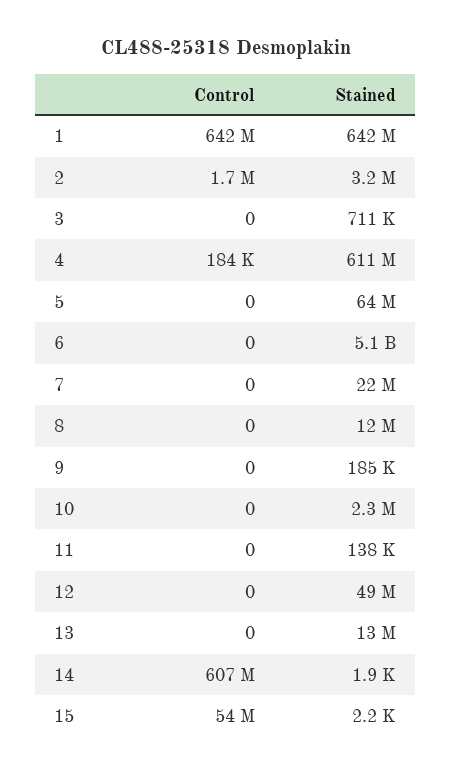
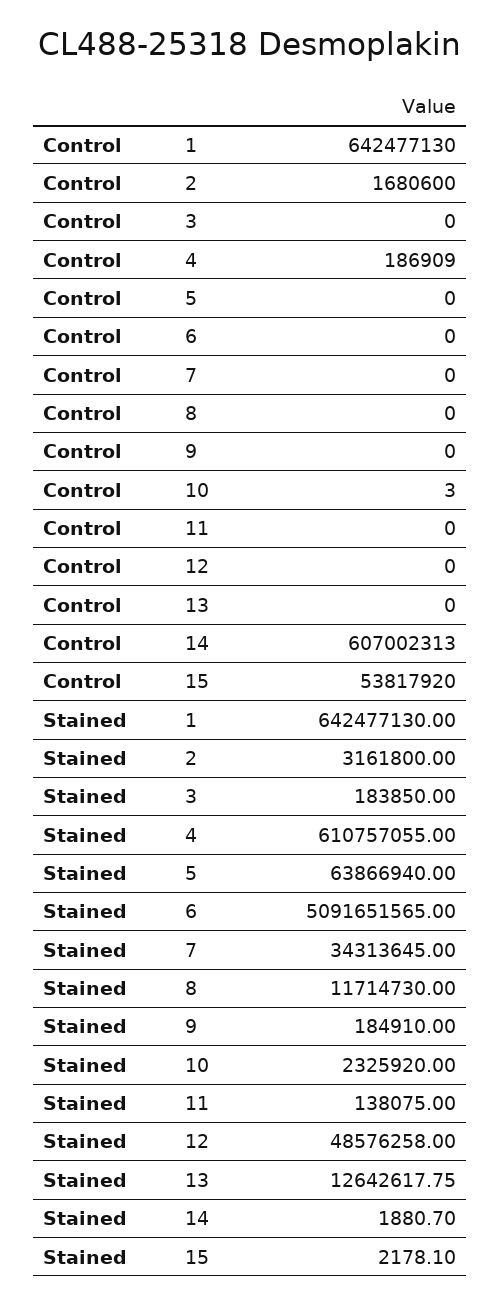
  {
    "Control": {
      "1": 642477130,
      "2": 1680600,
      "3": 0,
-     "4": 184000,
+     "4": 186909,
      "5": 0,
      "6": 0,
      "7": 0,
      "8": 0,
      "9": 0,
-     "10": 0,
+     "10": 3,
      "11": 0,
      "12": 0,
      "13": 0,
      "14": 607002313,
      "15": 53817920
    },
    "Stained": {
      "1": 642477130,
      "2": 3161800,
-     "3": 711000,
+     "3": 183850,
      "4": 610757055,
      "5": 63866940,
      "6": 5091651565,
-     "7": 22000000,
+     "7": 34313645,
      "8": 11714730,
      "9": 184910,
      "10": 2325920,
      "11": 138075,
      "12": 48576258,
      "13": 12642617.75,
      "14": 1880.7,
      "15": 2178.1
    }
  }

